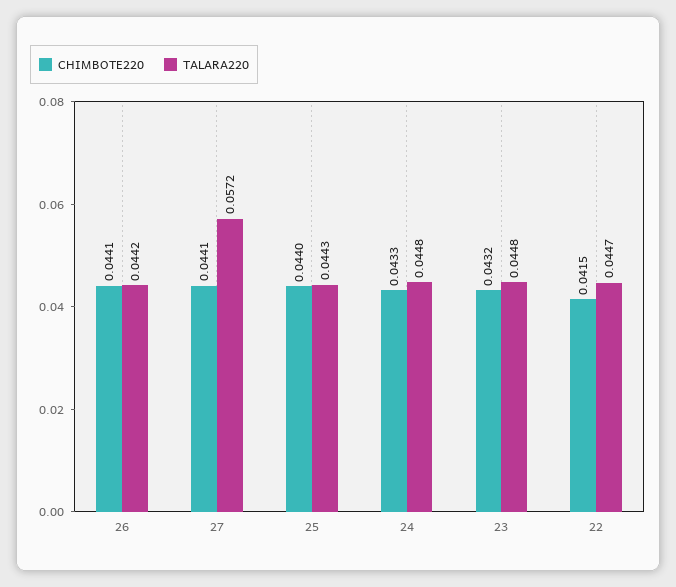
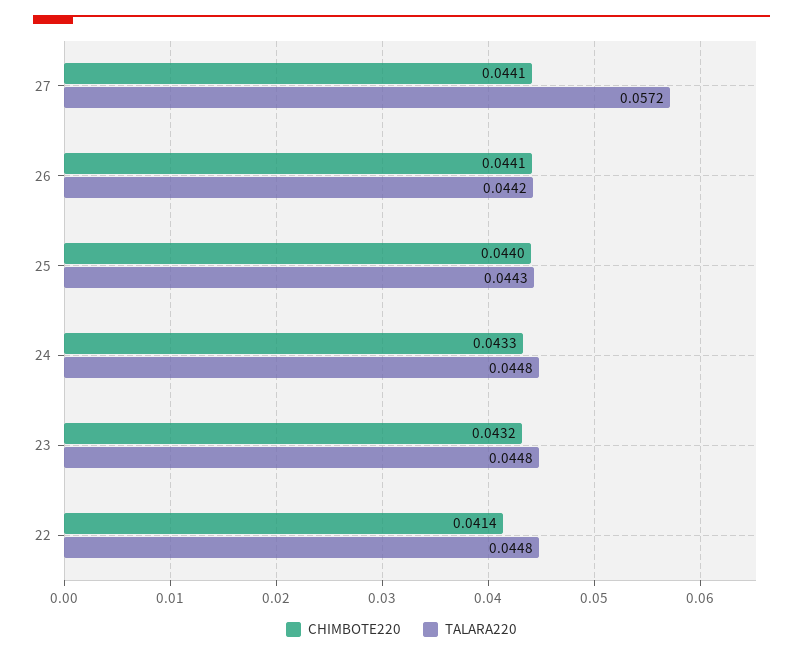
  {
    "CHIMBOTE220": {
      "26": 0.0441,
      "27": 0.0441,
      "25": 0.044,
      "24": 0.0433,
      "23": 0.0432,
-     "22": 0.0415
+     "22": 0.0414
    },
    "TALARA220": {
      "26": 0.0442,
      "27": 0.0572,
      "25": 0.0443,
      "24": 0.0448,
      "23": 0.0448,
-     "22": 0.0447
+     "22": 0.0448
    }
  }

